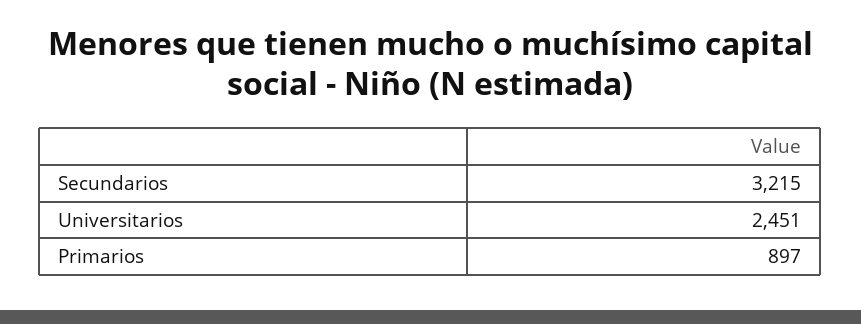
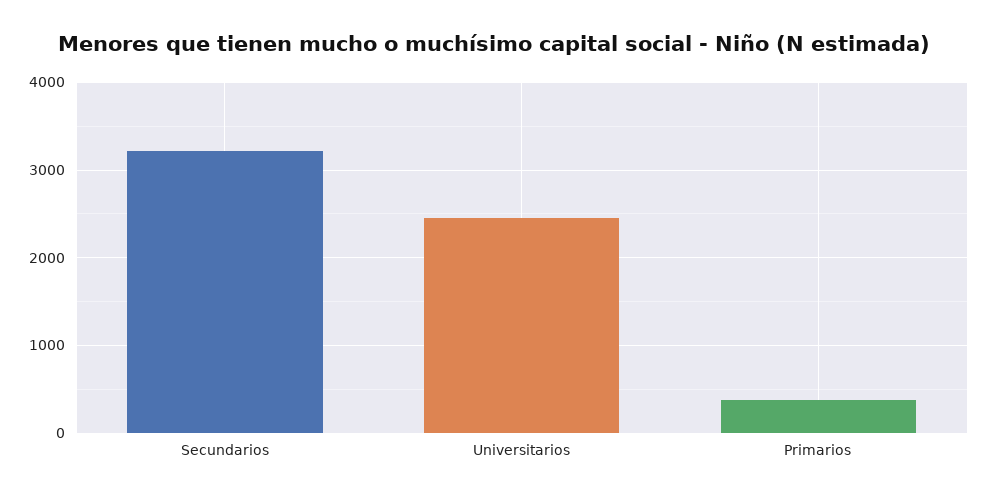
  {
    "Secundarios": 3215,
    "Universitarios": 2451,
-   "Primarios": 897
+   "Primarios": 400
  }

